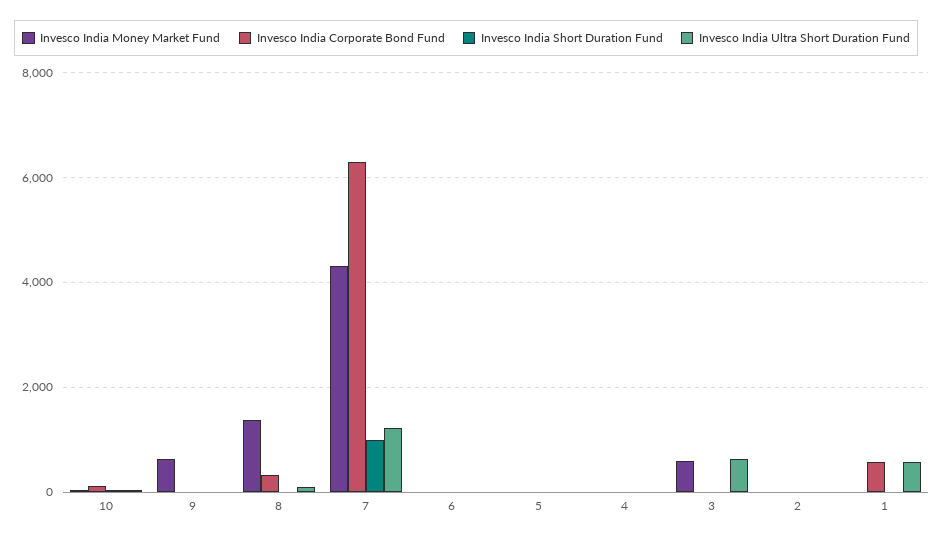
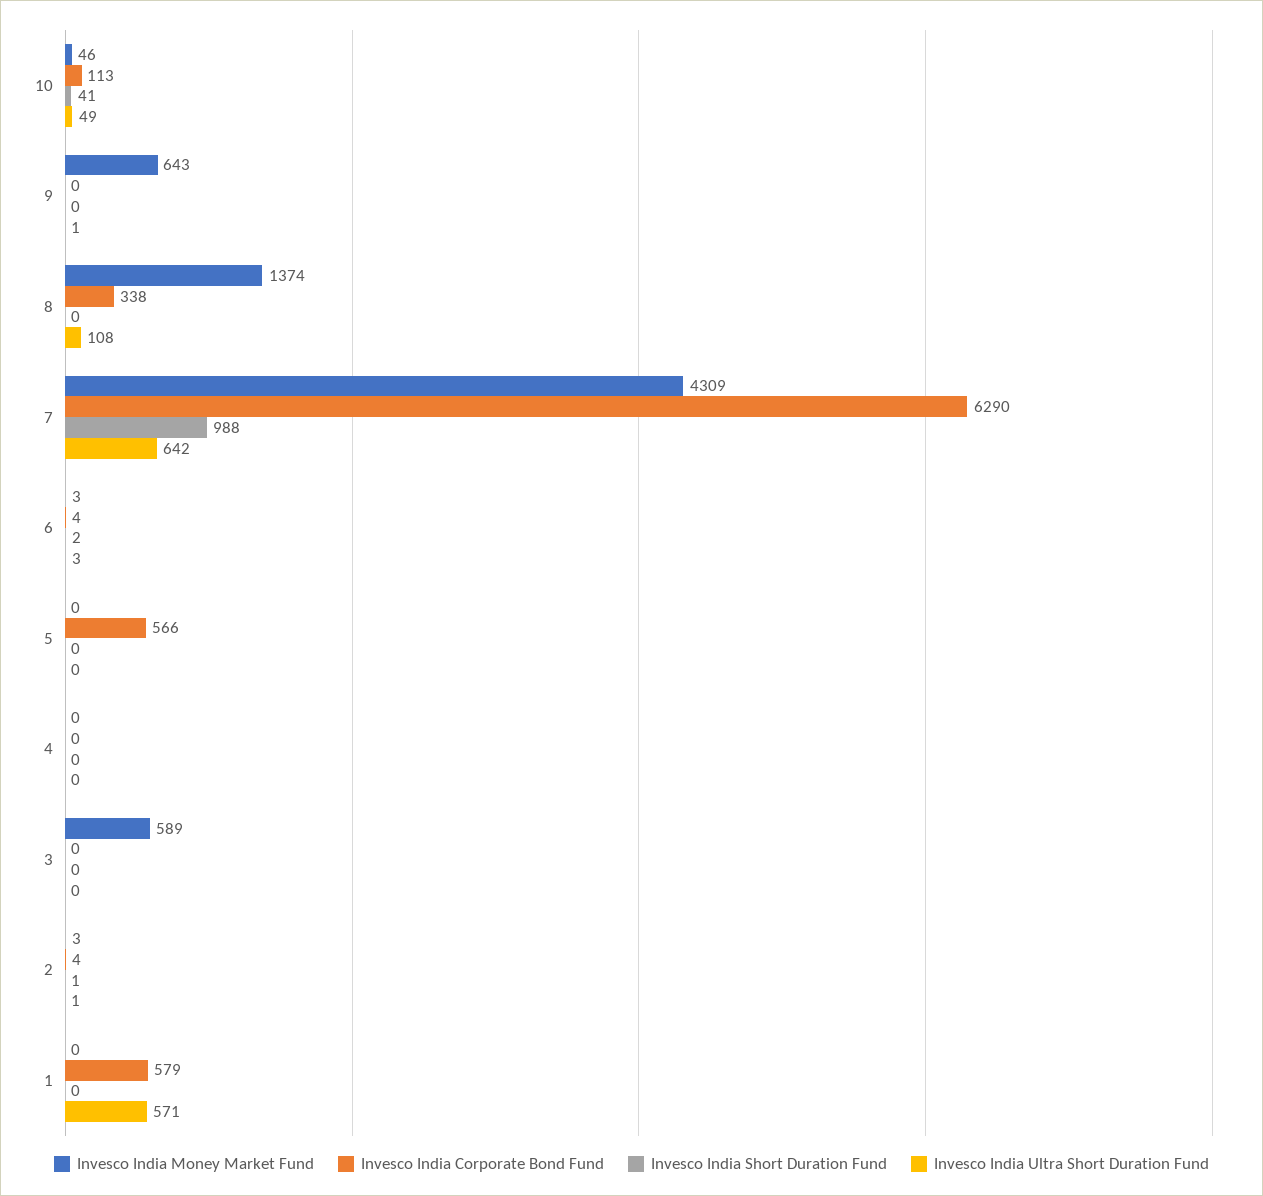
  {
    "Invesco India Money Market Fund": {
      "10": 46,
      "9": 643,
      "8": 1374,
      "7": 4309,
      "6": 3,
      "5": 0,
      "4": 0,
      "3": 589,
      "2": 3,
      "1": 0
    },
    "Invesco India Corporate Bond Fund": {
      "10": 113,
      "9": 0,
      "8": 338,
      "7": 6290,
      "6": 4,
-     "5": 0,
+     "5": 566,
      "4": 0,
      "3": 0,
      "2": 4,
      "1": 579
    },
    "Invesco India Short Duration Fund": {
      "10": 41,
      "9": 0,
      "8": 0,
      "7": 988,
      "6": 2,
      "5": 0,
      "4": 0,
      "3": 0,
      "2": 1,
      "1": 0
    },
    "Invesco India Ultra Short Duration Fund": {
      "10": 49,
      "9": 1,
      "8": 108,
-     "7": 1200,
+     "7": 642,
      "6": 3,
      "5": 0,
      "4": 0,
-     "3": 600,
+     "3": 0,
      "2": 1,
      "1": 571
    }
  }

